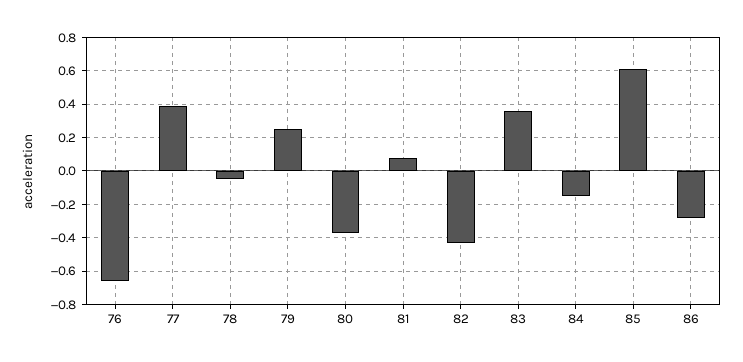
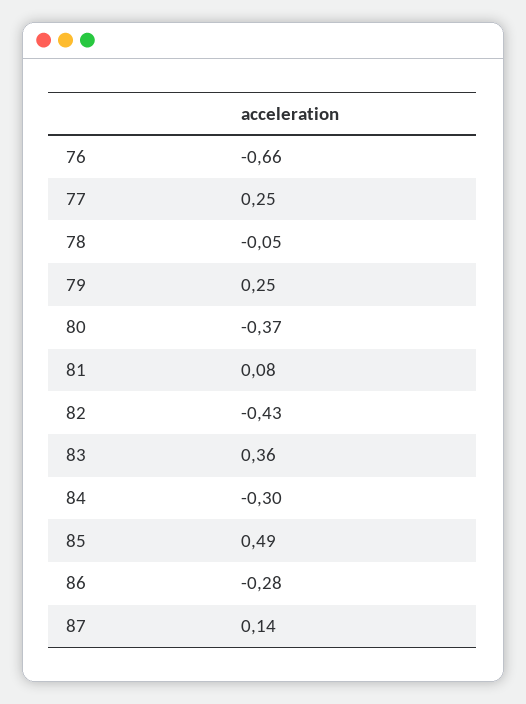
  {
    "76": -0.66,
-   "77": 0.4,
+   "77": 0.25,
    "78": -0.05,
    "79": 0.25,
    "80": -0.37,
    "81": 0.08,
    "82": -0.43,
    "83": 0.36,
-   "84": -0.15,
+   "84": -0.3,
-   "85": 0.6,
+   "85": 0.49,
-   "86": -0.28
+   "86": -0.28,
+   "87": 0.14
  }

